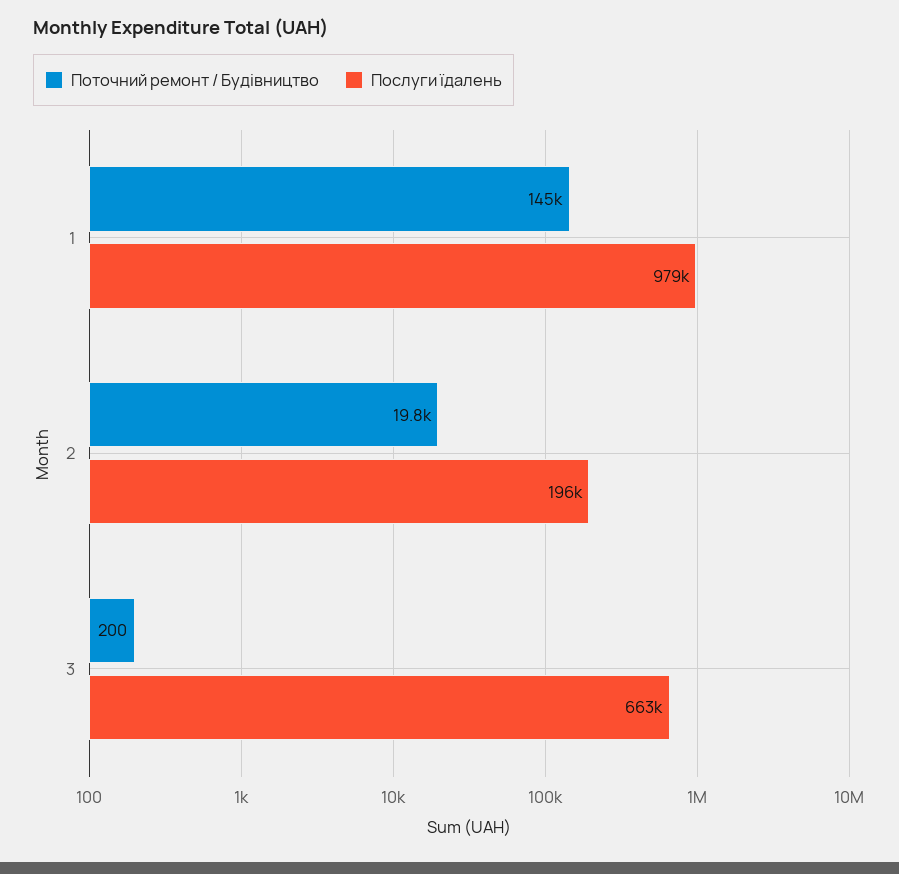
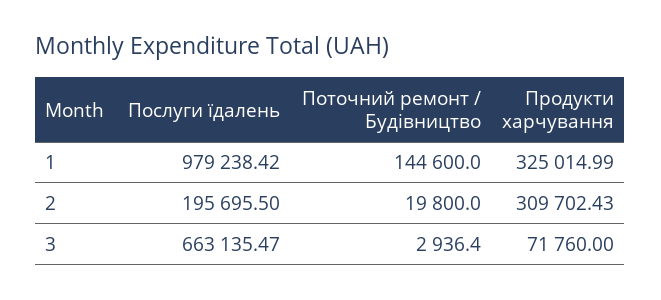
  {
    "Поточний ремонт / Будівництво": {
      "1": 144600,
      "2": 19800,
-     "3": 200
+     "3": 2936.4
    },
    "Послуги їдалень": {
      "1": 979238.42,
      "2": 195695.5,
      "3": 663135.47
-   }
+   },
+   "Продукти харчування": {
+     "1": 325014.99,
+     "2": 309702.43,
+     "3": 71760
+   }
  }

